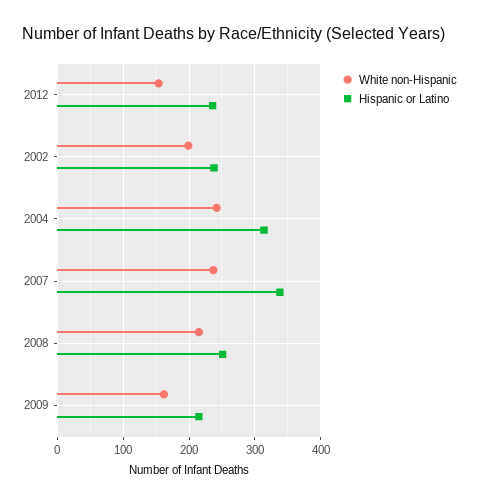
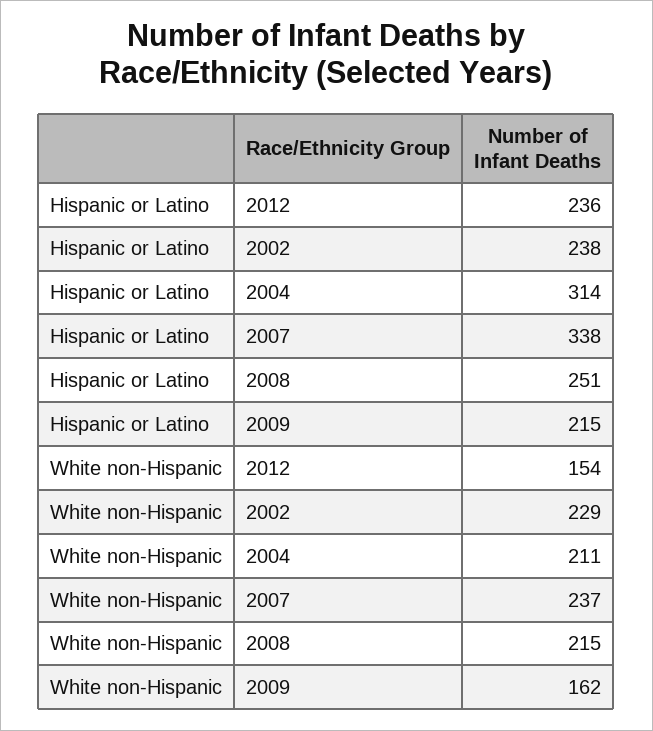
  {
    "White non-Hispanic": {
      "2012": 154,
-     "2002": 200,
+     "2002": 229,
-     "2004": 240,
+     "2004": 211,
      "2007": 237,
      "2008": 215,
      "2009": 162
    },
    "Hispanic or Latino": {
      "2012": 236,
      "2002": 238,
      "2004": 314,
      "2007": 338,
      "2008": 251,
      "2009": 215
    }
  }

